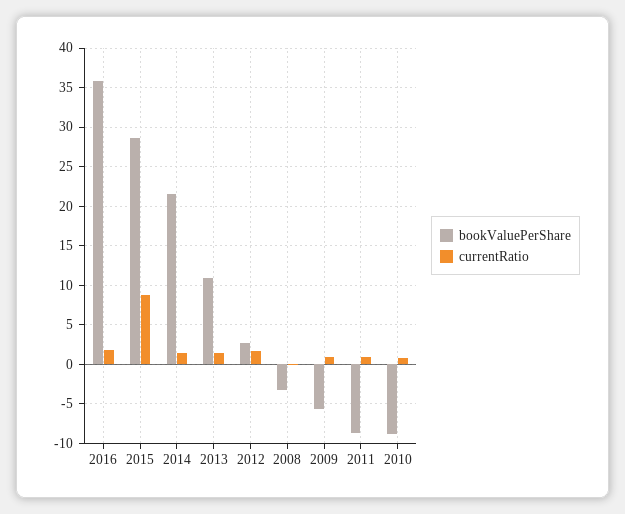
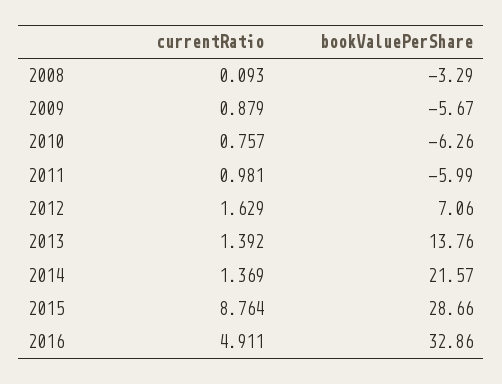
  {
    "bookValuePerShare": {
-     "2016": 36,
+     "2016": 32.86,
      "2015": 28.66,
      "2014": 21.57,
-     "2013": 11,
+     "2013": 13.76,
-     "2012": 3,
+     "2012": 7.06,
      "2008": -3.29,
      "2009": -5.67,
-     "2011": -9,
+     "2011": -5.99,
-     "2010": -9
+     "2010": -6.26
    },
    "currentRatio": {
-     "2016": 2,
+     "2016": 4.911,
      "2015": 8.764,
      "2014": 1.369,
      "2013": 1.392,
      "2012": 1.629,
      "2008": 0.093,
      "2009": 0.879,
      "2011": 0.981,
      "2010": 0.757
    }
  }

